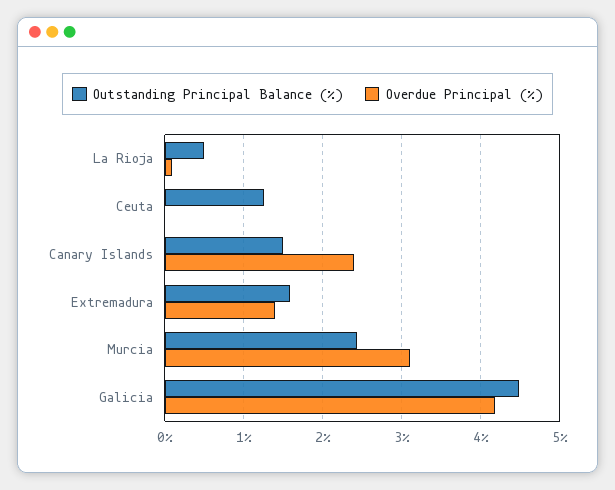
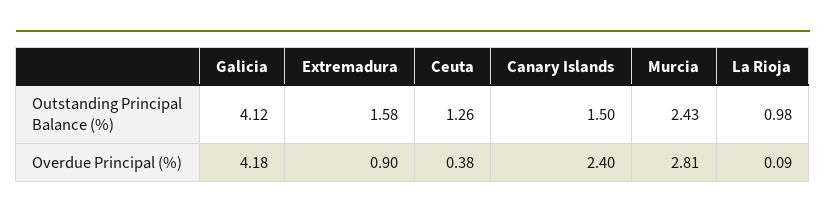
  {
    "Outstanding Principal Balance (%)": {
-     "La Rioja": 0.5,
+     "La Rioja": 0.98,
      "Ceuta": 1.26,
      "Canary Islands": 1.5,
      "Extremadura": 1.58,
      "Murcia": 2.43,
-     "Galicia": 4.5
+     "Galicia": 4.12
    },
    "Overdue Principal (%)": {
      "La Rioja": 0.09,
-     "Ceuta": 0,
+     "Ceuta": 0.38,
      "Canary Islands": 2.4,
-     "Extremadura": 1.4,
+     "Extremadura": 0.9,
-     "Murcia": 3.1,
+     "Murcia": 2.81,
      "Galicia": 4.18
    }
  }

